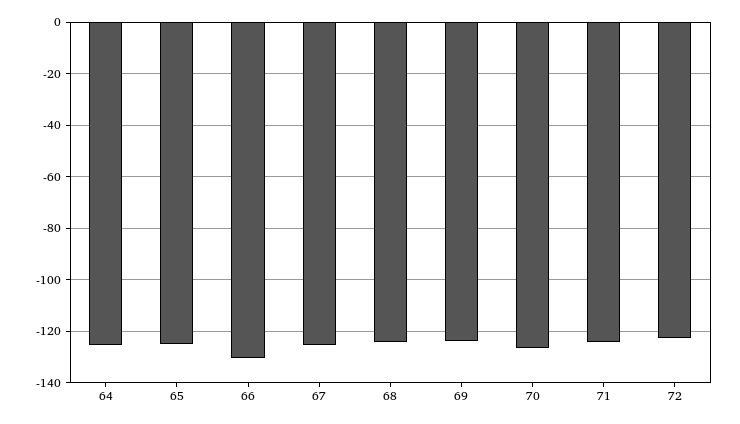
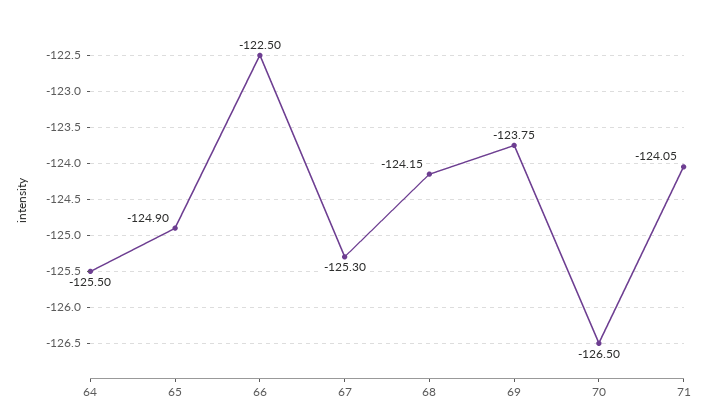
  {
    "64": -125.5,
    "65": -124.9,
-   "66": -130,
+   "66": -122.5,
    "67": -125.3,
    "68": -124.15,
    "69": -123.75,
    "70": -126.5,
-   "71": -124.05,
+   "71": -124.05
-   "72": -122.5
  }

